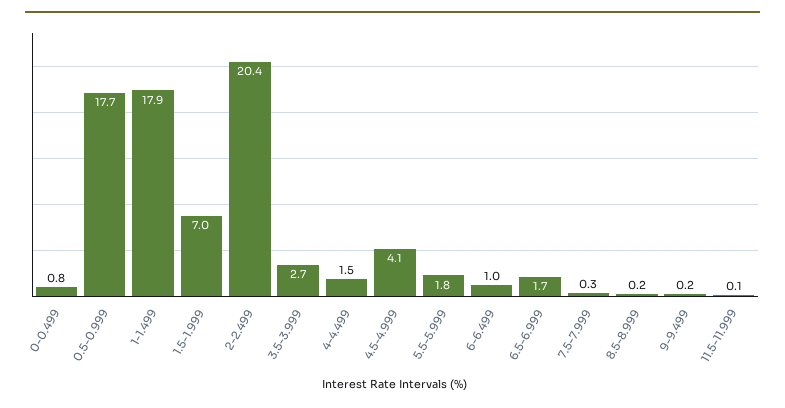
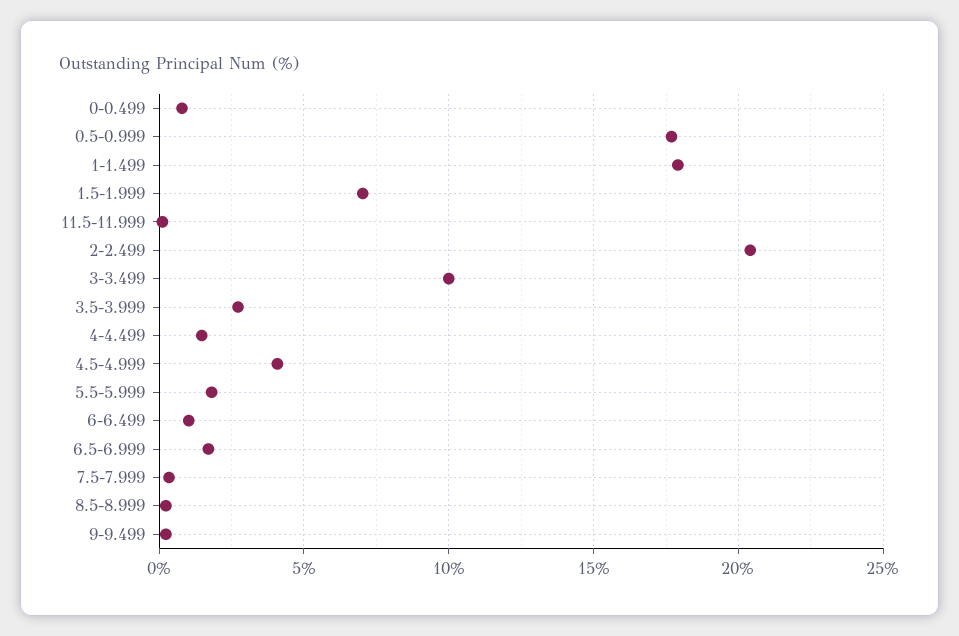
  {
    "0-0.499": 0.8,
    "0.5-0.999": 17.7,
    "1-1.499": 17.9,
    "1.5-1.999": 7,
    "2-2.499": 20.4,
    "3.5-3.999": 2.7,
    "4-4.499": 1.5,
    "4.5-4.999": 4.1,
    "5.5-5.999": 1.8,
    "6-6.499": 1,
    "6.5-6.999": 1.7,
    "7.5-7.999": 0.3,
    "8.5-8.999": 0.2,
    "9-9.499": 0.2,
-   "11.5-11.999": 0.1
+   "11.5-11.999": 0.1,
+   "3-3.499": 10
  }

